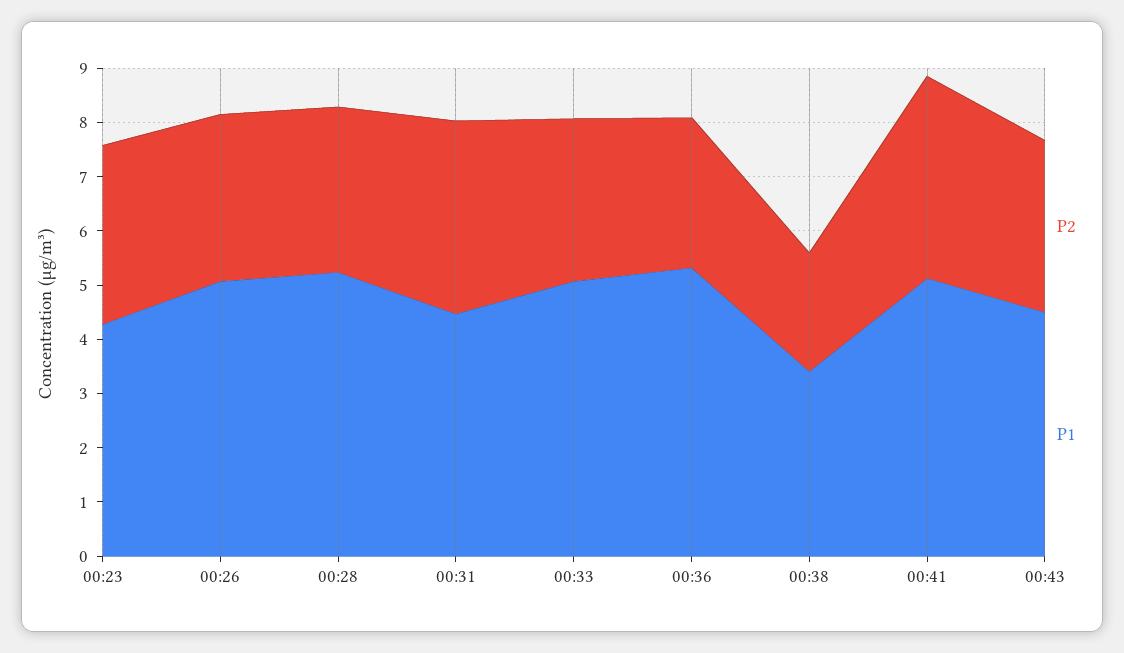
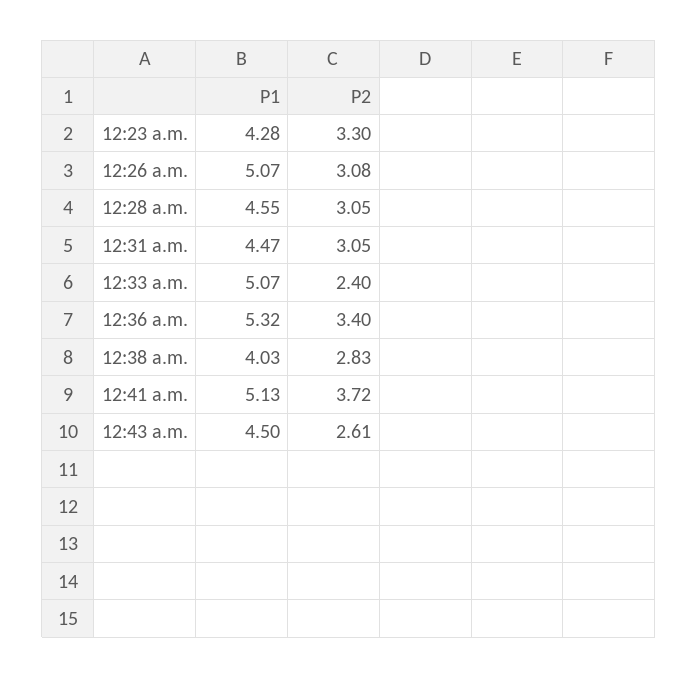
  {
    "P2": {
      "00:23": 3.3,
      "00:26": 3.08,
      "00:28": 3.05,
-     "00:31": 3.6,
+     "00:31": 3.05,
-     "00:33": 3,
+     "00:33": 2.4,
-     "00:36": 2.8,
+     "00:36": 3.4,
-     "00:38": 2.2,
+     "00:38": 2.83,
      "00:41": 3.72,
-     "00:43": 3.2
+     "00:43": 2.61
    },
    "P1": {
      "00:23": 4.28,
      "00:26": 5.07,
-     "00:28": 5.2,
+     "00:28": 4.55,
      "00:31": 4.47,
      "00:33": 5.07,
      "00:36": 5.32,
-     "00:38": 3.4,
+     "00:38": 4.03,
      "00:41": 5.13,
      "00:43": 4.5
    }
  }

